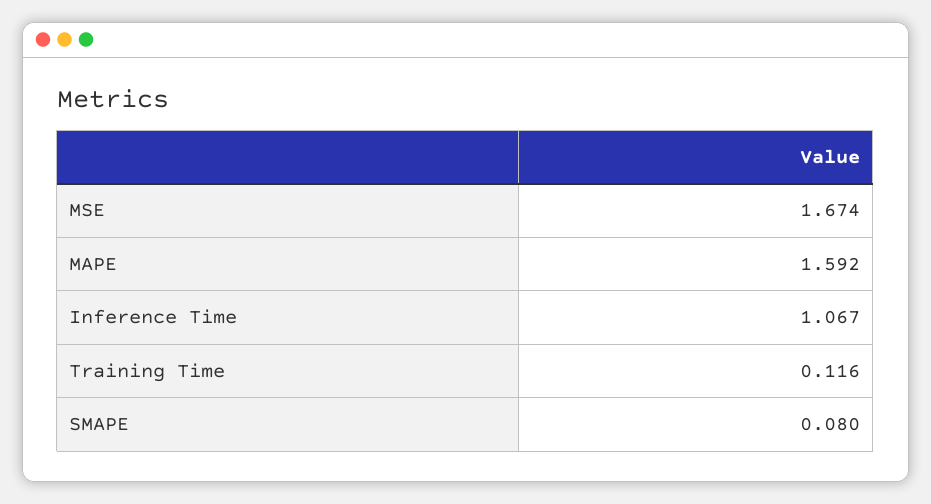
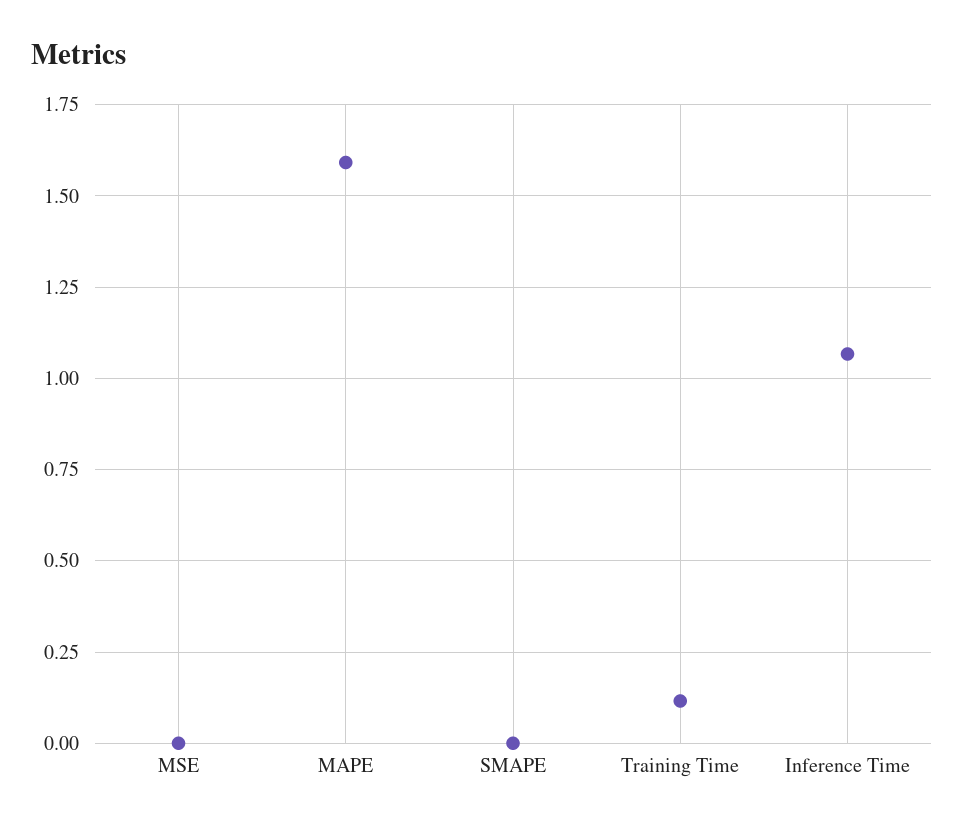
  {
-   "MSE": 1.674,
+   "MSE": 0,
    "MAPE": 1.592,
    "Inference Time": 1.067,
    "Training Time": 0.116,
-   "SMAPE": 0.08
+   "SMAPE": 0
  }

